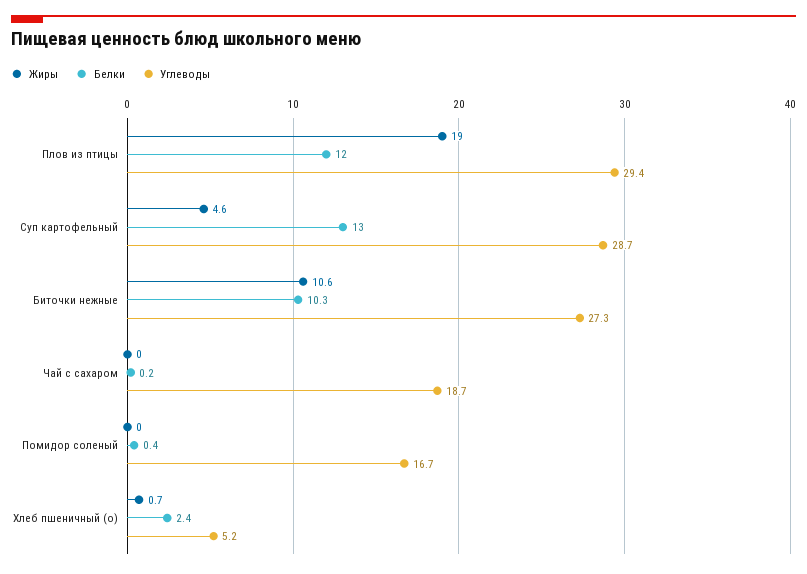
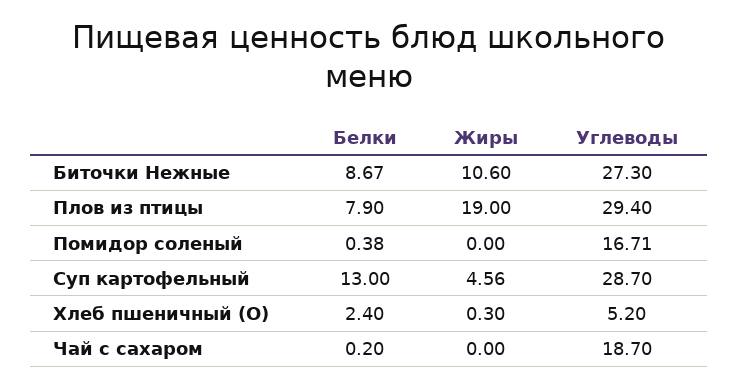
  {
    "Жиры": {
      "Плов из птицы": 19,
      "Суп картофельный": 4.56,
      "Биточки нежные": 10.6,
      "Чай с сахаром": 0,
      "Помидор соленый": 0,
-     "Хлеб пшеничный (о)": 0.7
+     "Хлеб пшеничный (о)": 0.3
    },
    "Белки": {
-     "Плов из птицы": 12,
+     "Плов из птицы": 7.9,
      "Суп картофельный": 13,
-     "Биточки нежные": 10.3,
+     "Биточки нежные": 8.67,
      "Чай с сахаром": 0.2,
      "Помидор соленый": 0.38,
      "Хлеб пшеничный (о)": 2.4
    },
    "Углеводы": {
      "Плов из птицы": 29.4,
      "Суп картофельный": 28.7,
      "Биточки нежные": 27.3,
      "Чай с сахаром": 18.7,
      "Помидор соленый": 16.71,
      "Хлеб пшеничный (о)": 5.2
    }
  }

